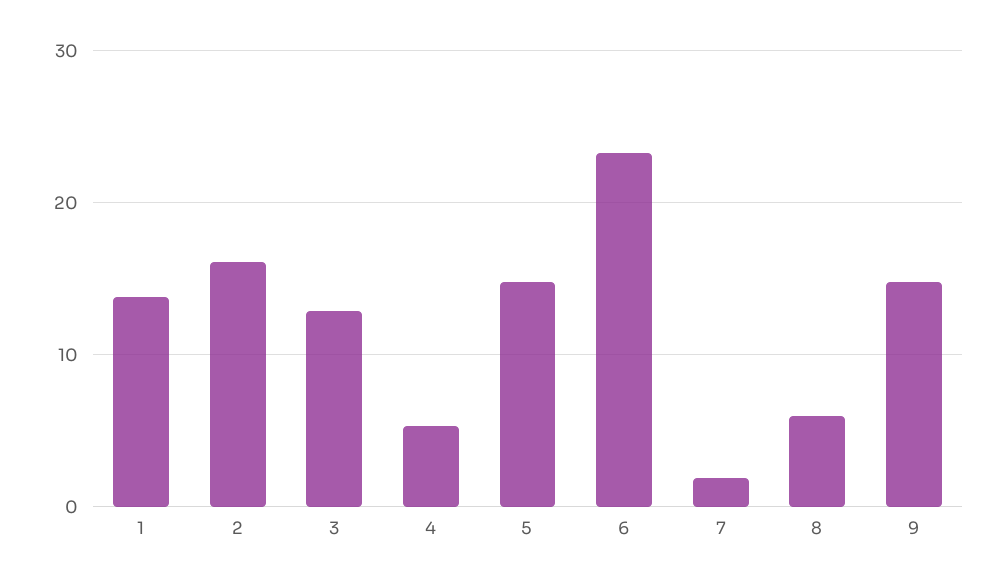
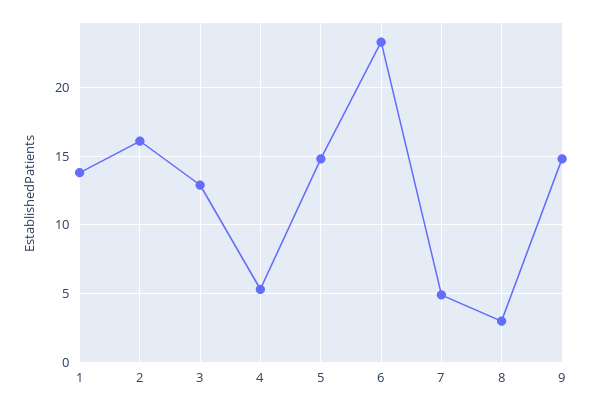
  {
    "1": 14,
    "2": 16,
    "3": 13,
    "4": 5.5,
    "5": 15,
    "6": 23.5,
-   "7": 2,
+   "7": 5,
-   "8": 6,
+   "8": 3,
    "9": 15
  }

